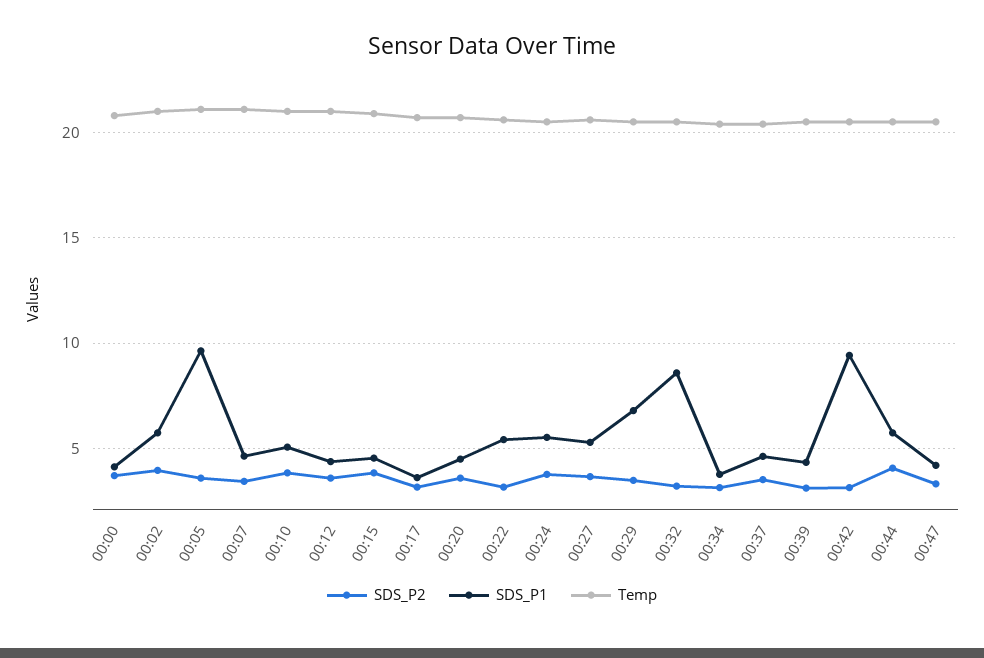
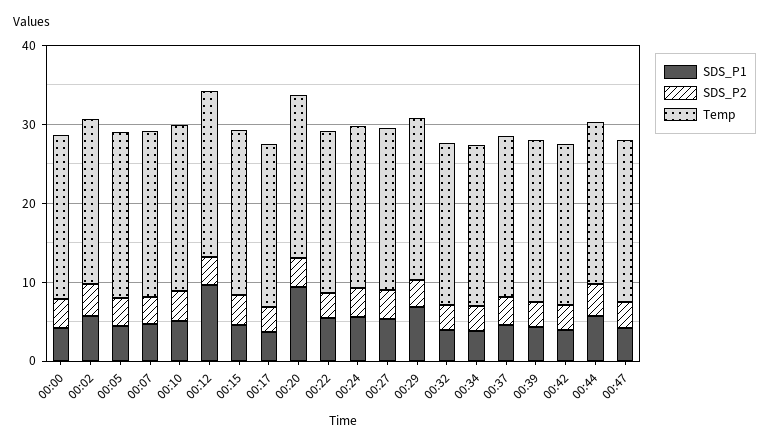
  {
    "SDS_P2": {
      "00:00": 3.5,
      "00:02": 4,
      "00:05": 3.5,
      "00:07": 3.5,
      "00:10": 4,
      "00:12": 3.5,
      "00:15": 4,
      "00:17": 3,
      "00:20": 3.5,
      "00:22": 3,
      "00:24": 4,
      "00:27": 3.5,
      "00:29": 3.5,
      "00:32": 3,
      "00:34": 3,
      "00:37": 3.5,
      "00:39": 3,
      "00:42": 3,
      "00:44": 4,
      "00:47": 3.5
    },
    "SDS_P1": {
      "00:00": 4,
      "00:02": 6,
-     "00:05": 9.5,
+     "00:05": 4,
      "00:07": 4.5,
      "00:10": 5,
-     "00:12": 4.5,
+     "00:12": 10,
      "00:15": 4.5,
      "00:17": 3.5,
-     "00:20": 4.5,
+     "00:20": 10,
      "00:22": 5.5,
      "00:24": 5.5,
      "00:27": 5.5,
      "00:29": 7,
-     "00:32": 8.5,
+     "00:32": 4,
      "00:34": 4,
      "00:37": 4.5,
      "00:39": 4.5,
-     "00:42": 9.5,
+     "00:42": 4,
      "00:44": 6,
      "00:47": 4
    },
    "Temp": {
      "00:00": 21,
      "00:02": 21,
      "00:05": 21,
      "00:07": 21,
      "00:10": 21,
      "00:12": 21,
      "00:15": 21,
      "00:17": 20.5,
      "00:20": 20.5,
      "00:22": 20.5,
      "00:24": 20.5,
      "00:27": 20.5,
      "00:29": 20.5,
      "00:32": 20.5,
      "00:34": 20.5,
      "00:37": 20.5,
      "00:39": 20.5,
      "00:42": 20.5,
      "00:44": 20.5,
      "00:47": 20.5
    }
  }

